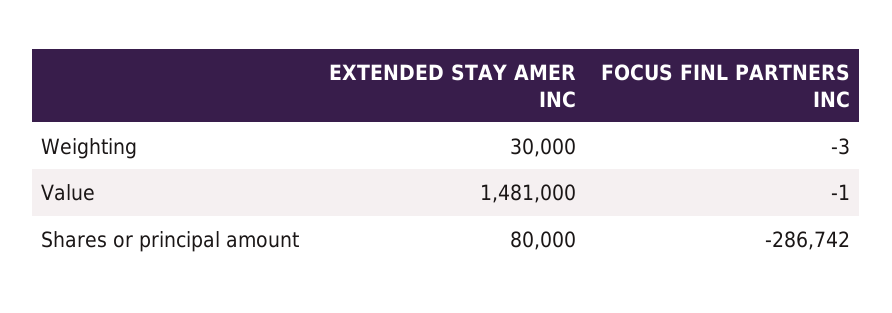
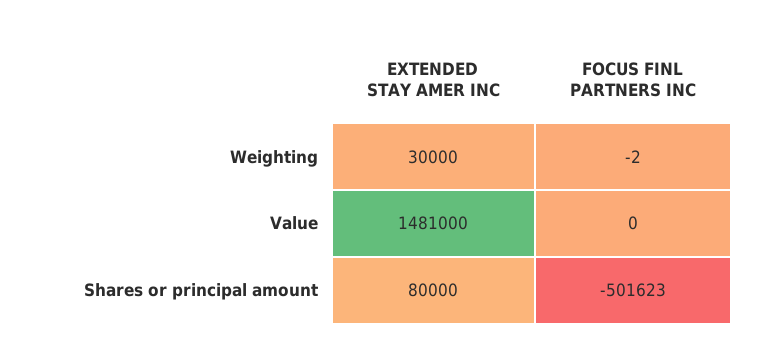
  {
    "EXTENDED STAY AMER INC": {
      "Weighting": 30000,
      "Value": 1481000,
      "Shares or principal amount": 80000
    },
    "FOCUS FINL PARTNERS INC": {
-     "Weighting": -3,
+     "Weighting": -2,
-     "Value": -1,
+     "Value": 0,
-     "Shares or principal amount": -286742
+     "Shares or principal amount": -501623
    }
  }

